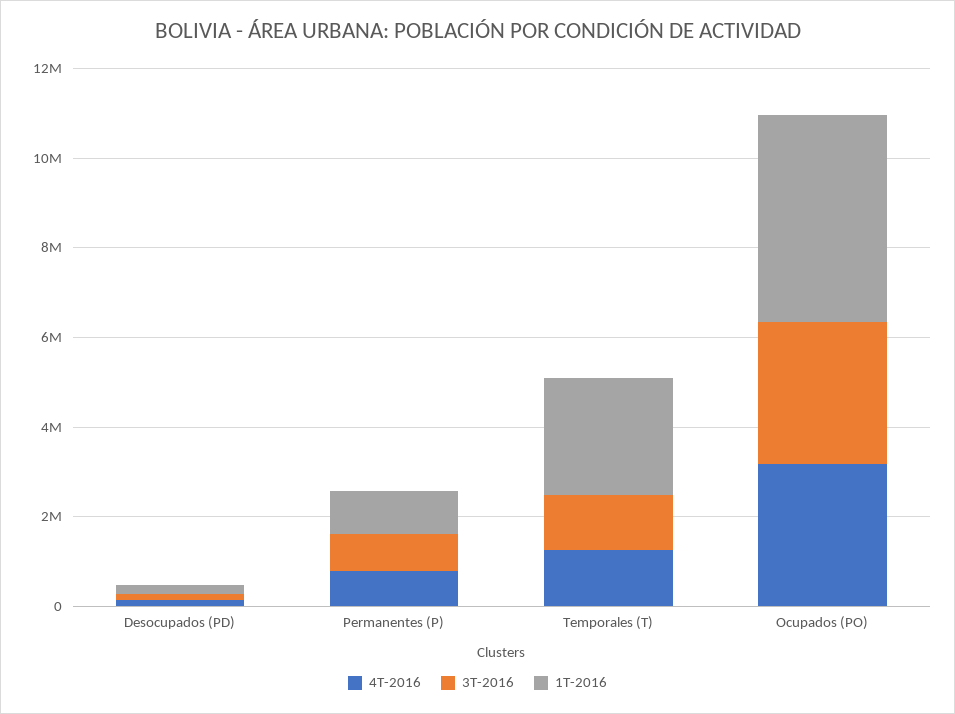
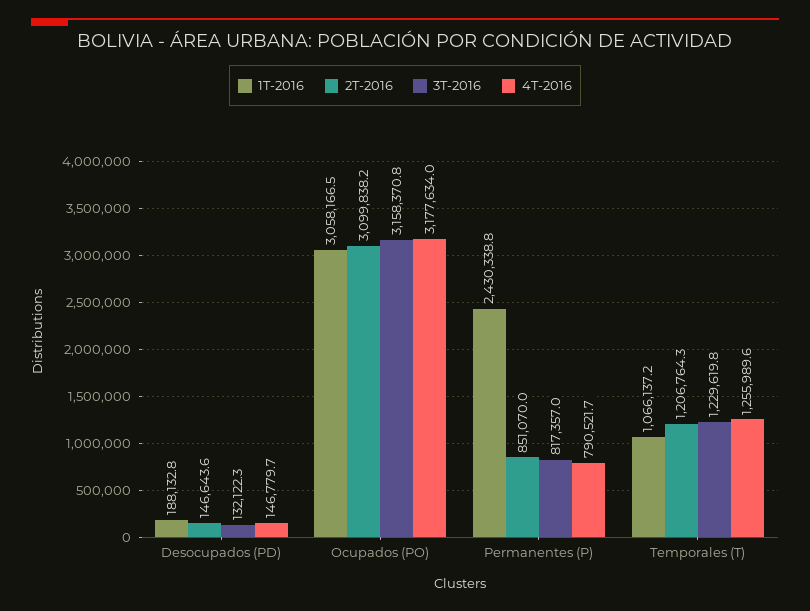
  {
    "4T-2016": {
      "Desocupados (PD)": 146779.7,
      "Permanentes (P)": 790521.7,
      "Temporales (T)": 1255989.6,
      "Ocupados (PO)": 3177634
    },
    "3T-2016": {
      "Desocupados (PD)": 132122.3,
      "Permanentes (P)": 817357,
      "Temporales (T)": 1229619.8,
      "Ocupados (PO)": 3158370.8
    },
    "1T-2016": {
      "Desocupados (PD)": 188132.8,
-     "Permanentes (P)": 1000000,
+     "Permanentes (P)": 2430338.8,
-     "Temporales (T)": 2500000,
+     "Temporales (T)": 1066137.2,
-     "Ocupados (PO)": 4500000
+     "Ocupados (PO)": 3058166.5
-   }
+   },
+   "2T-2016": {
+     "Desocupados (PD)": 146643.6,
+     "Ocupados (PO)": 3099838.2,
+     "Permanentes (P)": 851070,
+     "Temporales (T)": 1206764.3
+   }
  }

